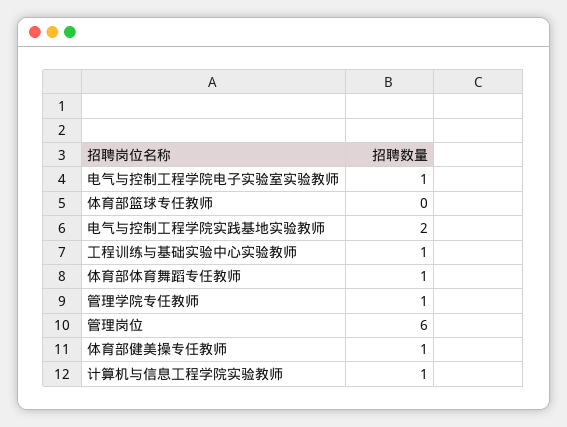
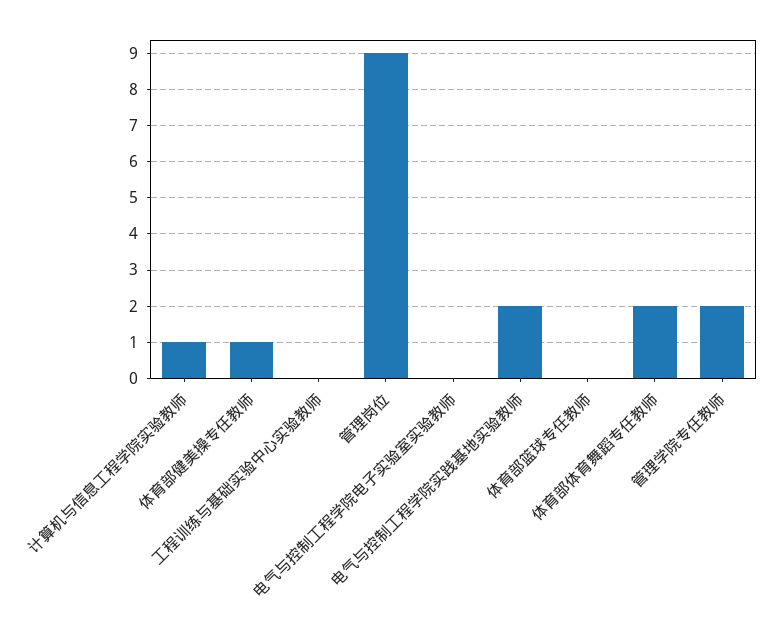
  {
-   "电气与控制工程学院电子实验室实验教师": 1,
+   "电气与控制工程学院电子实验室实验教师": 0,
    "体育部篮球专任教师": 0,
    "电气与控制工程学院实践基地实验教师": 2,
-   "工程训练与基础实验中心实验教师": 1,
+   "工程训练与基础实验中心实验教师": 0,
-   "体育部体育舞蹈专任教师": 1,
+   "体育部体育舞蹈专任教师": 2,
-   "管理学院专任教师": 1,
+   "管理学院专任教师": 2,
-   "管理岗位": 6,
+   "管理岗位": 9,
    "体育部健美操专任教师": 1,
    "计算机与信息工程学院实验教师": 1
  }

